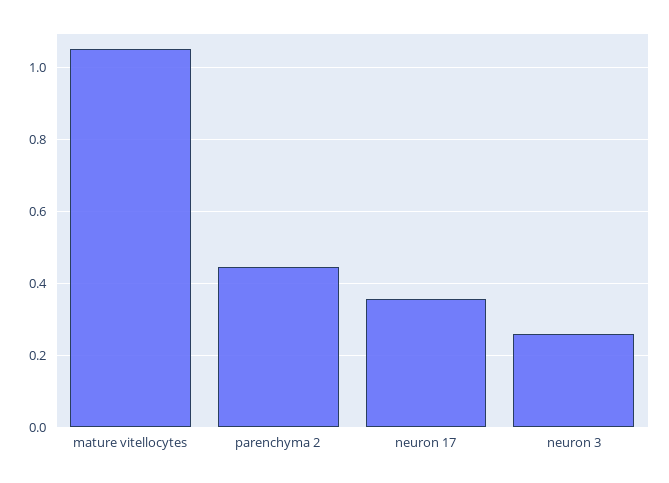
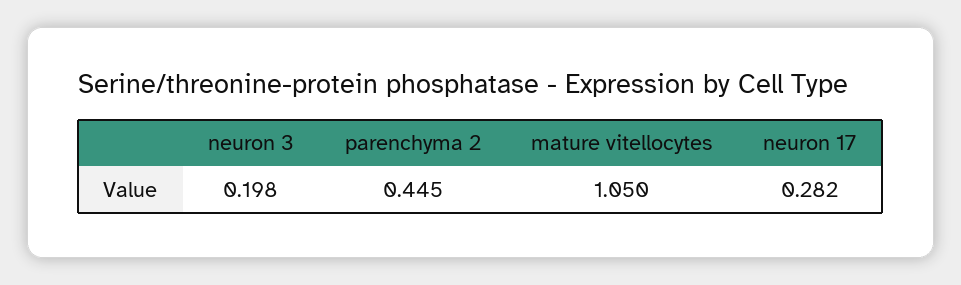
  {
    "mature vitellocytes": 1.05,
    "parenchyma 2": 0.445,
-   "neuron 17": 0.36,
+   "neuron 17": 0.282,
-   "neuron 3": 0.26
+   "neuron 3": 0.198
  }

